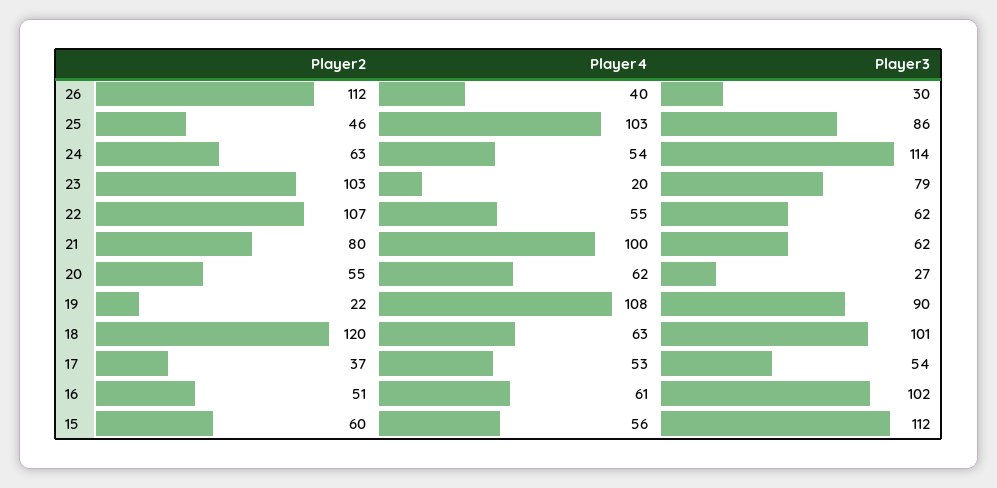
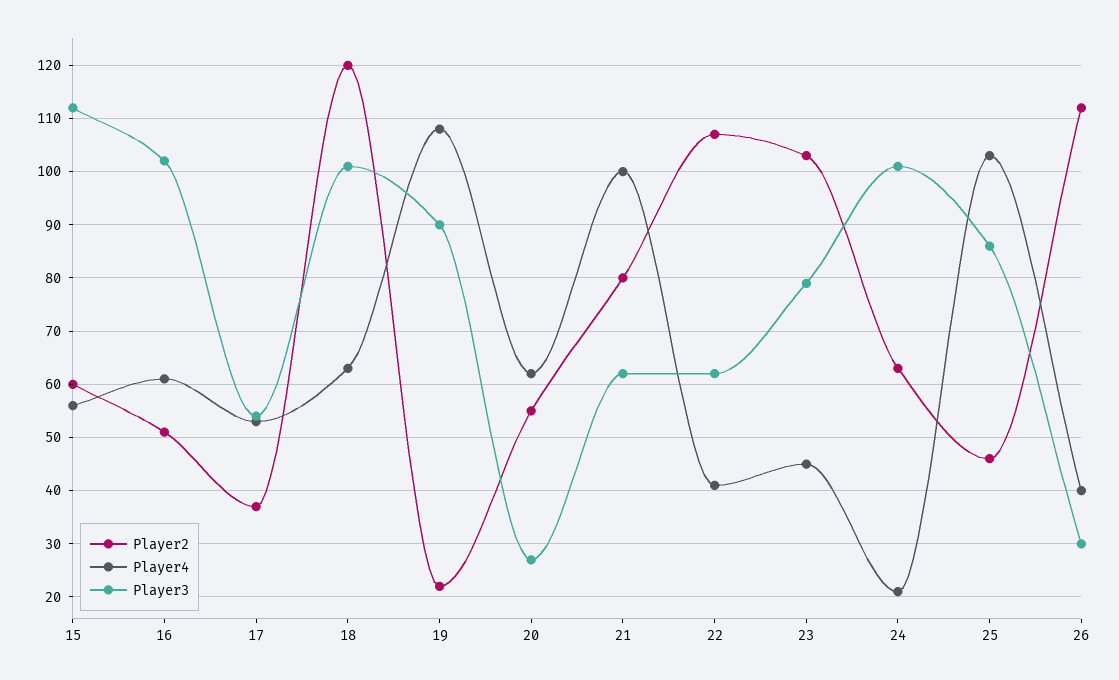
  {
    "Player2": {
      "26": 112,
      "25": 46,
      "24": 63,
      "23": 103,
      "22": 107,
      "21": 80,
      "20": 55,
      "19": 22,
      "18": 120,
      "17": 37,
      "16": 51,
      "15": 60
    },
    "Player4": {
      "26": 40,
      "25": 103,
-     "24": 54,
+     "24": 20,
-     "23": 20,
+     "23": 45,
-     "22": 55,
+     "22": 40,
      "21": 100,
      "20": 62,
      "19": 108,
      "18": 63,
      "17": 53,
      "16": 61,
      "15": 56
    },
    "Player3": {
      "26": 30,
      "25": 86,
-     "24": 114,
+     "24": 100,
      "23": 79,
      "22": 62,
      "21": 62,
      "20": 27,
      "19": 90,
      "18": 101,
      "17": 54,
      "16": 102,
      "15": 112
    }
  }

